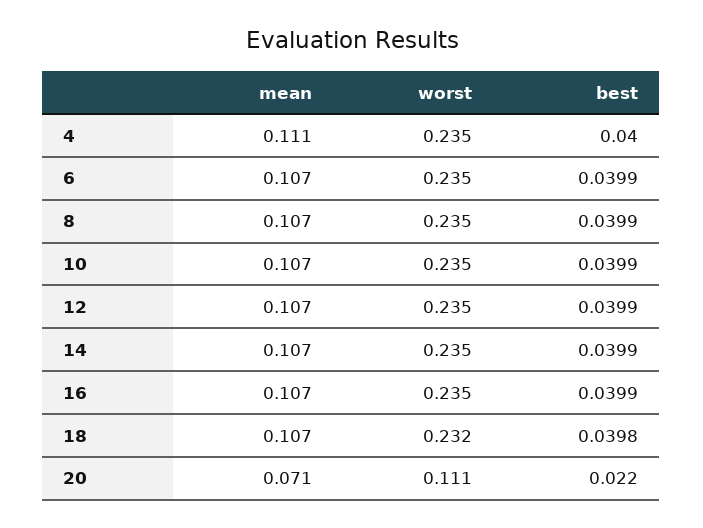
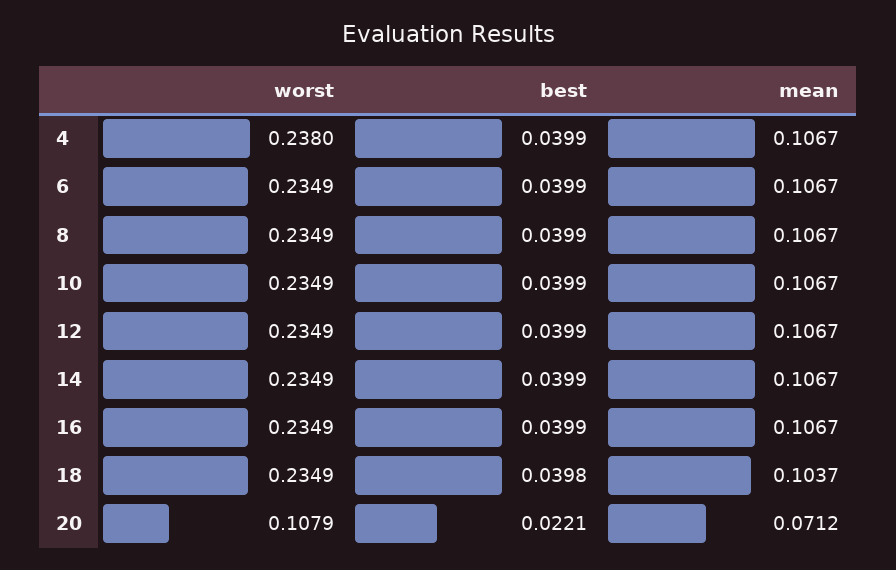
  {
    "mean": {
-     "4": 0.111,
+     "4": 0.1067,
      "6": 0.1067,
      "8": 0.1067,
      "10": 0.1067,
      "12": 0.1067,
      "14": 0.1067,
      "16": 0.1067,
-     "18": 0.107,
+     "18": 0.1037,
      "20": 0.0712
    },
    "worst": {
-     "4": 0.235,
+     "4": 0.238,
      "6": 0.2349,
      "8": 0.2349,
      "10": 0.2349,
      "12": 0.2349,
      "14": 0.2349,
      "16": 0.2349,
-     "18": 0.232,
+     "18": 0.2349,
-     "20": 0.111
+     "20": 0.1079
    },
    "best": {
-     "4": 0.04,
+     "4": 0.0399,
      "6": 0.0399,
      "8": 0.0399,
      "10": 0.0399,
      "12": 0.0399,
      "14": 0.0399,
      "16": 0.0399,
      "18": 0.0398,
-     "20": 0.022
+     "20": 0.0221
    }
  }

